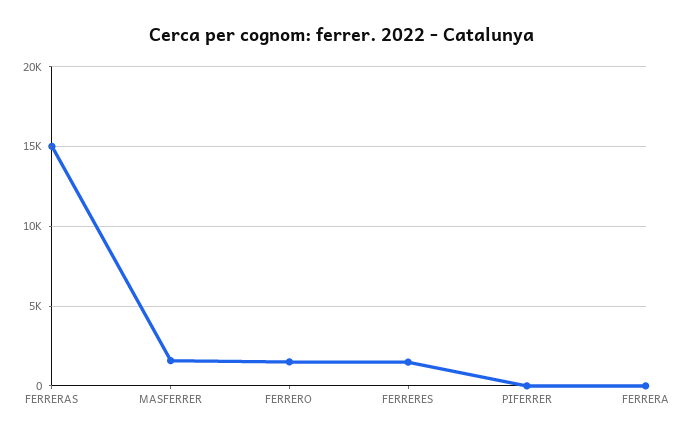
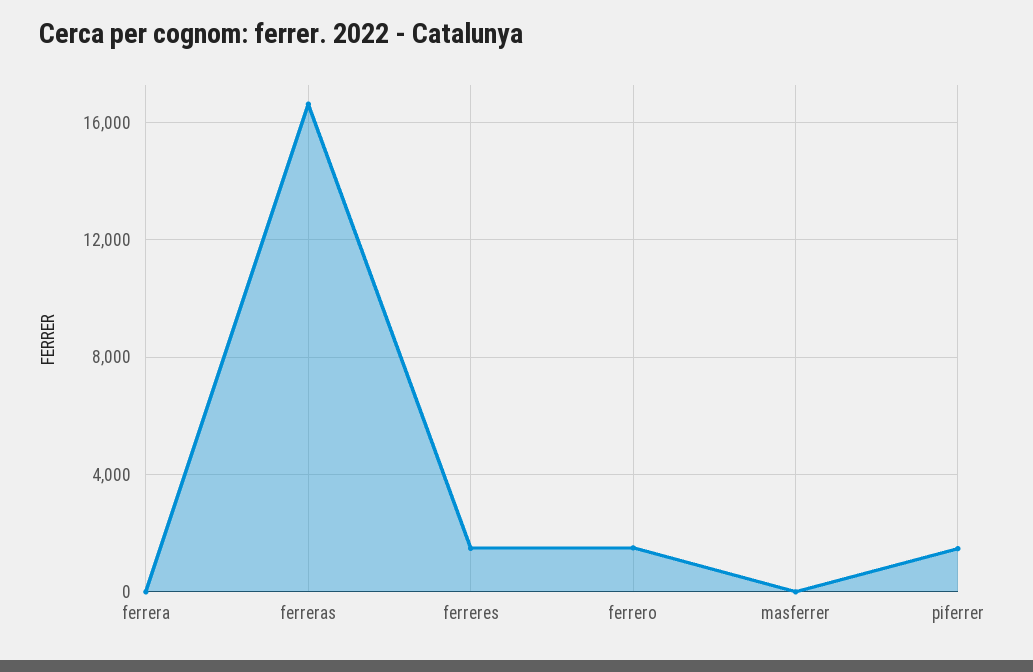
  {
-   "FERRERAS": 15000,
+   "FERRERAS": 16500,
-   "MASFERRER": 1500,
+   "MASFERRER": 0,
    "FERRERO": 1500,
    "FERRERES": 1500,
-   "PIFERRER": 0,
+   "PIFERRER": 1500,
    "FERRERA": 0
  }

